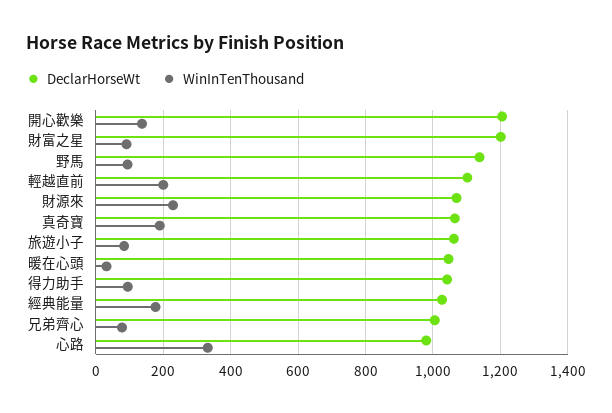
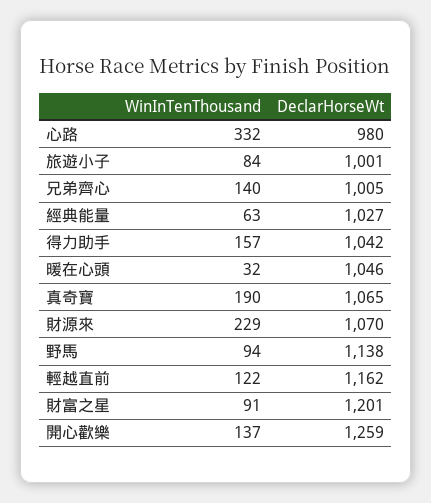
  {
    "DeclarHorseWt": {
-     "開心歡樂": 1200,
+     "開心歡樂": 1259,
      "財富之星": 1201,
      "野馬": 1138,
-     "輕越直前": 1100,
+     "輕越直前": 1162,
      "財源來": 1070,
      "真奇寶": 1065,
-     "旅遊小子": 1060,
+     "旅遊小子": 1001,
      "暖在心頭": 1046,
      "得力助手": 1042,
      "經典能量": 1027,
      "兄弟齊心": 1005,
      "心路": 980
    },
    "WinInTenThousand": {
      "開心歡樂": 137,
      "財富之星": 91,
      "野馬": 94,
-     "輕越直前": 200,
+     "輕越直前": 122,
      "財源來": 229,
      "真奇寶": 190,
      "旅遊小子": 84,
      "暖在心頭": 32,
-     "得力助手": 100,
+     "得力助手": 157,
-     "經典能量": 180,
+     "經典能量": 63,
-     "兄弟齊心": 80,
+     "兄弟齊心": 140,
      "心路": 332
    }
  }

